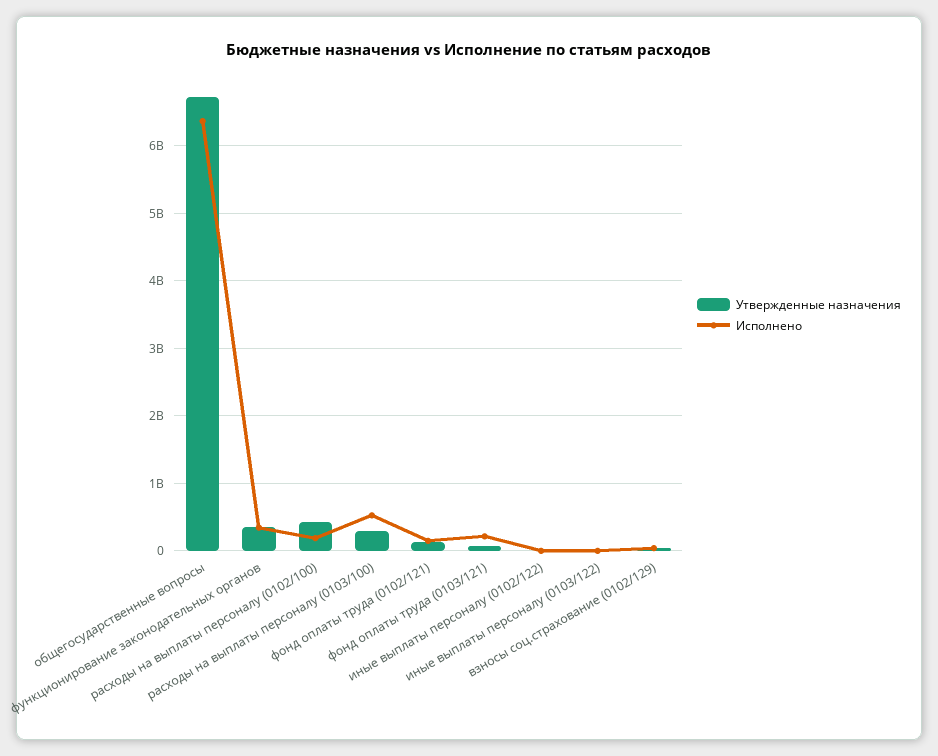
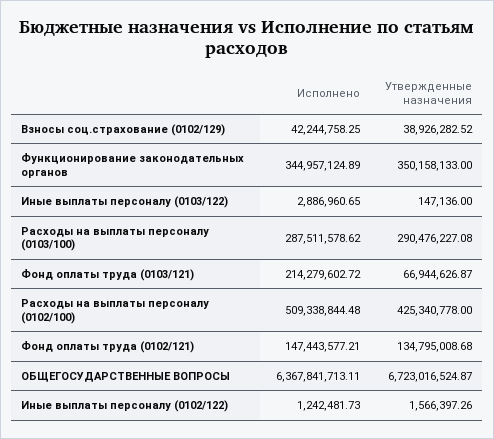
  {
    "Утвержденные назначения": {
      "общегосударственные вопросы": 6723016524.87,
      "функционирование законодательных органов": 350158133,
      "расходы на выплаты персоналу (0102/100)": 425340778,
      "расходы на выплаты персоналу (0103/100)": 290476227.08,
      "фонд оплаты труда (0102/121)": 134795008.68,
      "фонд оплаты труда (0103/121)": 66944626.87,
      "иные выплаты персоналу (0102/122)": 1566397.26,
      "иные выплаты персоналу (0103/122)": 147136,
      "взносы соц.страхование (0102/129)": 38926282.52
    },
    "Исполнено": {
      "общегосударственные вопросы": 6367841713.11,
      "функционирование законодательных органов": 344957124.89,
-     "расходы на выплаты персоналу (0102/100)": 200000000,
+     "расходы на выплаты персоналу (0102/100)": 509338844.48,
-     "расходы на выплаты персоналу (0103/100)": 500000000,
+     "расходы на выплаты персоналу (0103/100)": 287511578.62,
      "фонд оплаты труда (0102/121)": 147443577.21,
      "фонд оплаты труда (0103/121)": 214279602.72,
      "иные выплаты персоналу (0102/122)": 1242481.73,
      "иные выплаты персоналу (0103/122)": 2886960.65,
      "взносы соц.страхование (0102/129)": 42244758.25
    }
  }

